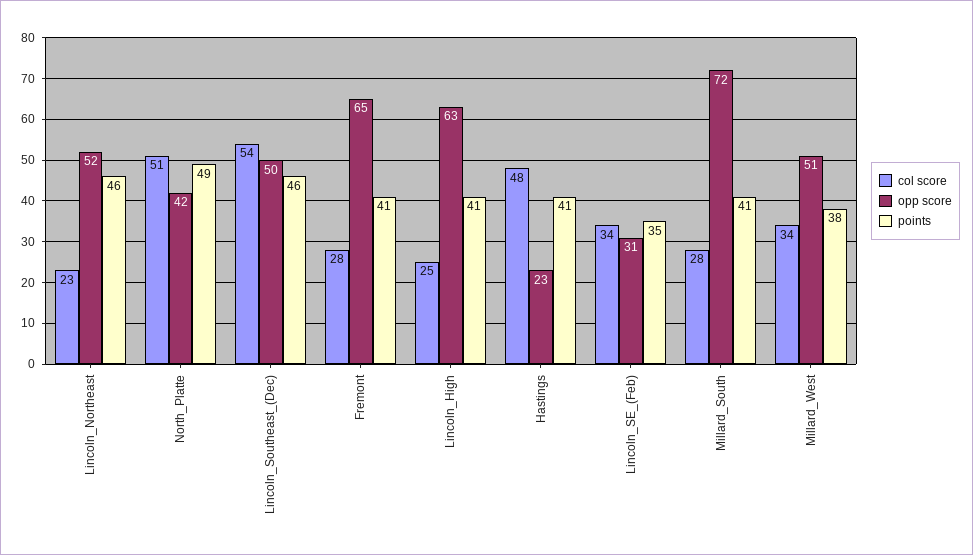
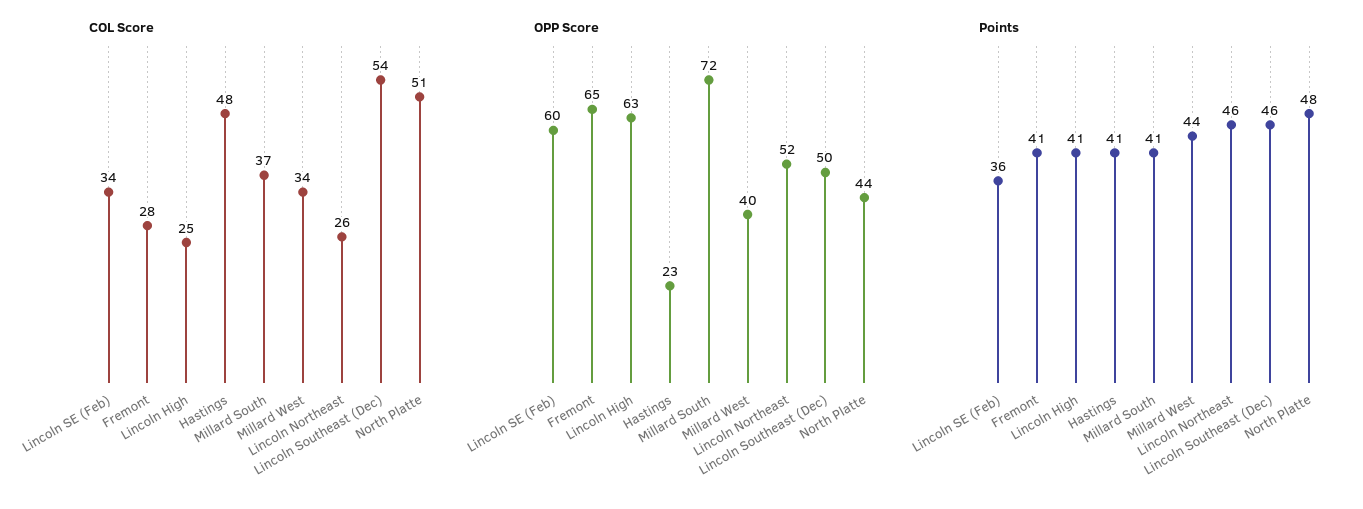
  {
    "col score": {
-     "Lincoln_Northeast": 23,
+     "Lincoln_Northeast": 26,
      "North_Platte": 51,
      "Lincoln_Southeast_(Dec)": 54,
      "Fremont": 28,
      "Lincoln_High": 25,
      "Hastings": 48,
      "Lincoln_SE_(Feb)": 34,
-     "Millard_South": 28,
+     "Millard_South": 37,
      "Millard_West": 34
    },
    "opp score": {
      "Lincoln_Northeast": 52,
-     "North_Platte": 42,
+     "North_Platte": 44,
      "Lincoln_Southeast_(Dec)": 50,
      "Fremont": 65,
      "Lincoln_High": 63,
      "Hastings": 23,
-     "Lincoln_SE_(Feb)": 31,
+     "Lincoln_SE_(Feb)": 60,
      "Millard_South": 72,
-     "Millard_West": 51
+     "Millard_West": 40
    },
    "points": {
      "Lincoln_Northeast": 46,
-     "North_Platte": 49,
+     "North_Platte": 48,
      "Lincoln_Southeast_(Dec)": 46,
      "Fremont": 41,
      "Lincoln_High": 41,
      "Hastings": 41,
-     "Lincoln_SE_(Feb)": 35,
+     "Lincoln_SE_(Feb)": 36,
      "Millard_South": 41,
-     "Millard_West": 38
+     "Millard_West": 44
    }
  }

